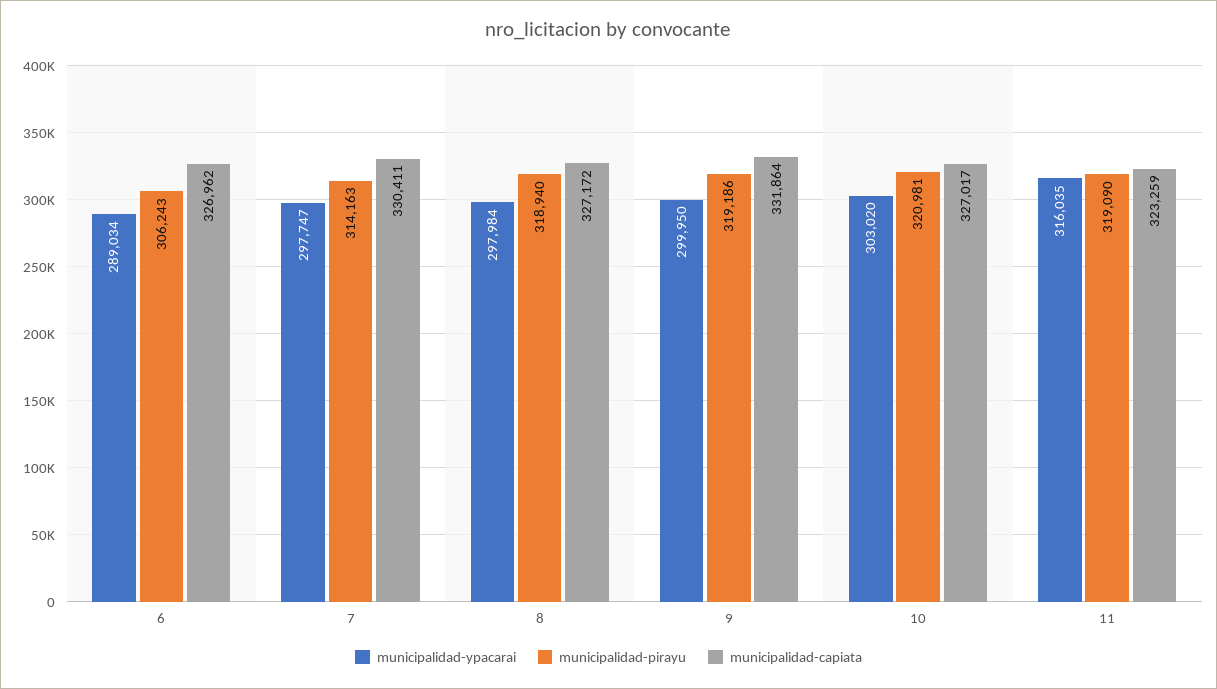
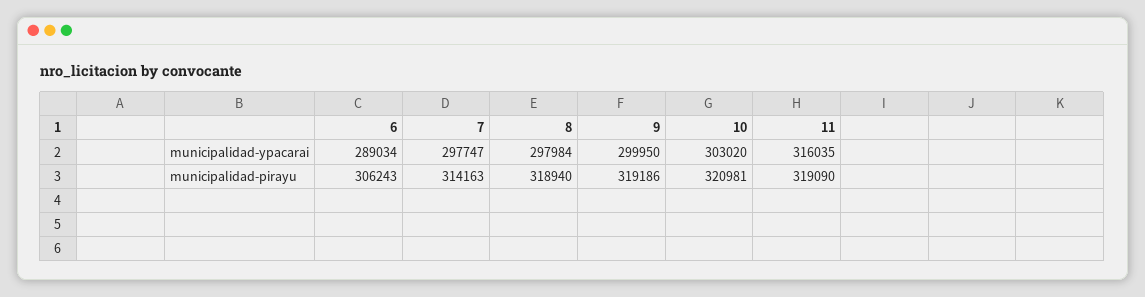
  {
    "municipalidad-ypacarai": {
      "6": 289034,
      "7": 297747,
      "8": 297984,
      "9": 299950,
      "10": 303020,
      "11": 316035
    },
    "municipalidad-pirayu": {
      "6": 306243,
      "7": 314163,
      "8": 318940,
      "9": 319186,
      "10": 320981,
      "11": 319090
-   },
+   }
-   "municipalidad-capiata": {
-     "6": 326962,
-     "7": 330411,
-     "8": 327172,
-     "9": 331864,
-     "10": 327017,
-     "11": 323259
-   }
  }

